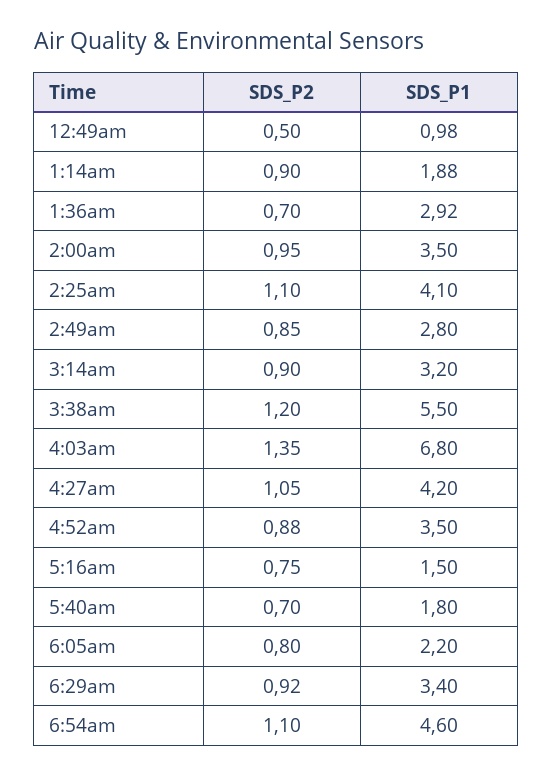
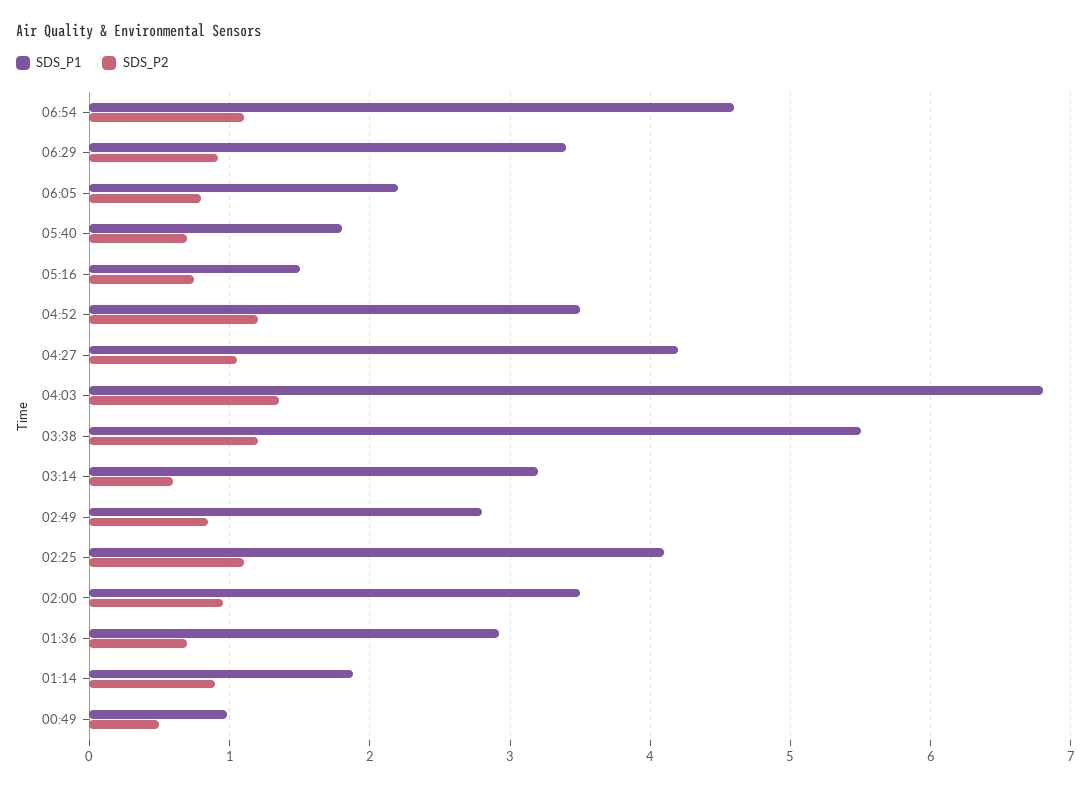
  {
    "SDS_P2": {
      "12:49am": 0.5,
      "1:14am": 0.9,
      "1:36am": 0.7,
      "2:00am": 0.95,
      "2:25am": 1.1,
      "2:49am": 0.85,
-     "3:14am": 0.9,
+     "3:14am": 0.6,
      "3:38am": 1.2,
      "4:03am": 1.35,
      "4:27am": 1.05,
-     "4:52am": 0.88,
+     "4:52am": 1.2,
      "5:16am": 0.75,
      "5:40am": 0.7,
      "6:05am": 0.8,
      "6:29am": 0.92,
      "6:54am": 1.1
    },
    "SDS_P1": {
      "12:49am": 0.98,
      "1:14am": 1.88,
      "1:36am": 2.92,
      "2:00am": 3.5,
      "2:25am": 4.1,
      "2:49am": 2.8,
      "3:14am": 3.2,
      "3:38am": 5.5,
      "4:03am": 6.8,
      "4:27am": 4.2,
      "4:52am": 3.5,
      "5:16am": 1.5,
      "5:40am": 1.8,
      "6:05am": 2.2,
      "6:29am": 3.4,
      "6:54am": 4.6
    }
  }

